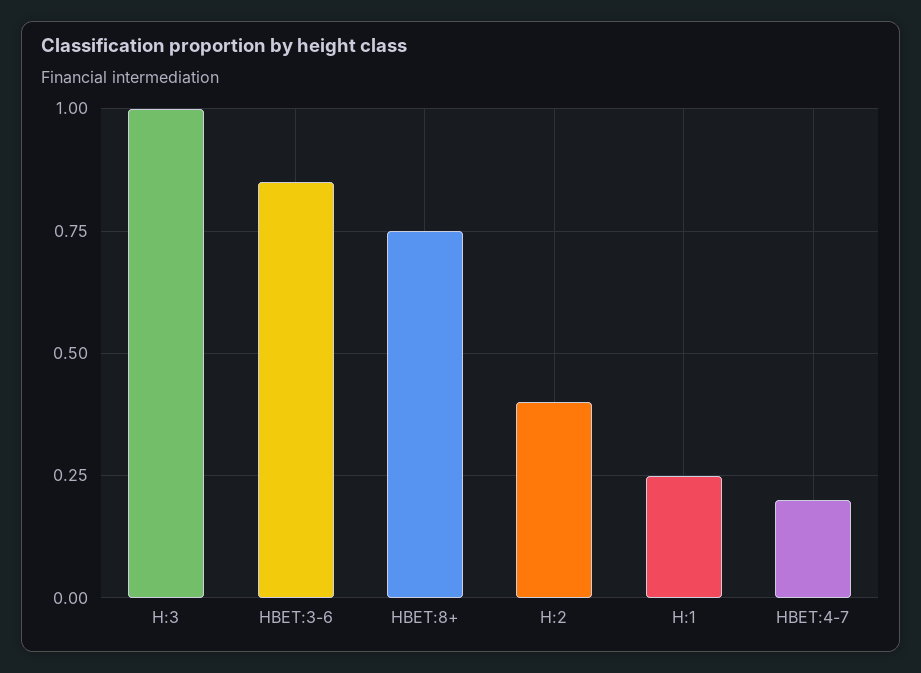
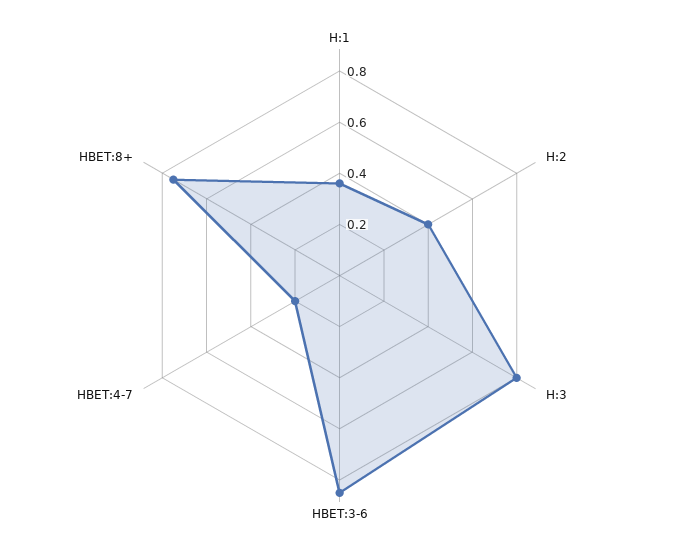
  {
-   "H:3": 1,
+   "H:3": 0.8,
    "HBET:3-6": 0.85,
    "HBET:8+": 0.75,
    "H:2": 0.4,
-   "H:1": 0.25,
+   "H:1": 0.35,
    "HBET:4-7": 0.2
  }

